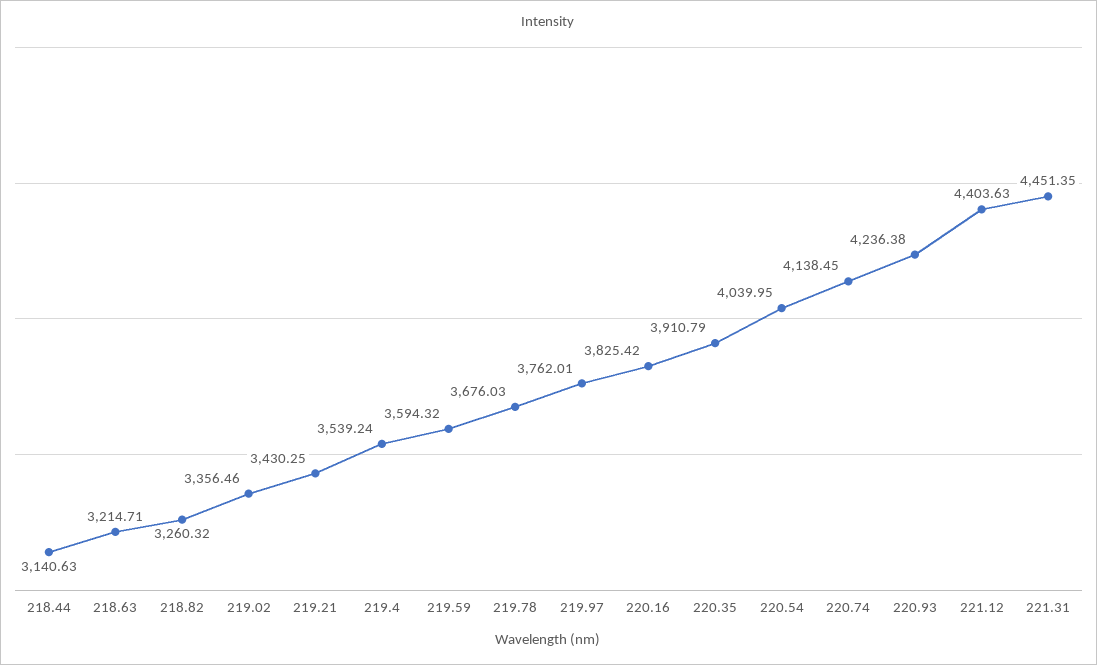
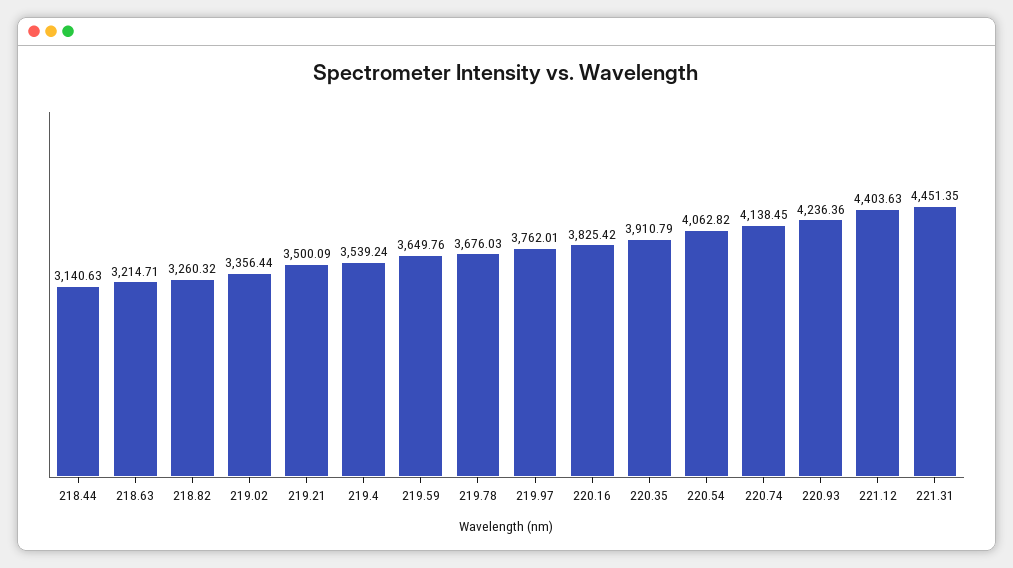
  {
    "218.44": 3140.63,
    "218.63": 3214.71,
    "218.82": 3260.32,
-   "219.02": 3356.46,
+   "219.02": 3356.44,
-   "219.21": 3430.25,
+   "219.21": 3500.09,
    "219.4": 3539.24,
-   "219.59": 3594.32,
+   "219.59": 3649.76,
    "219.78": 3676.03,
    "219.97": 3762.01,
    "220.16": 3825.42,
    "220.35": 3910.79,
-   "220.54": 4039.95,
+   "220.54": 4062.82,
    "220.74": 4138.45,
-   "220.93": 4236.38,
+   "220.93": 4236.36,
    "221.12": 4403.63,
    "221.31": 4451.35
  }

